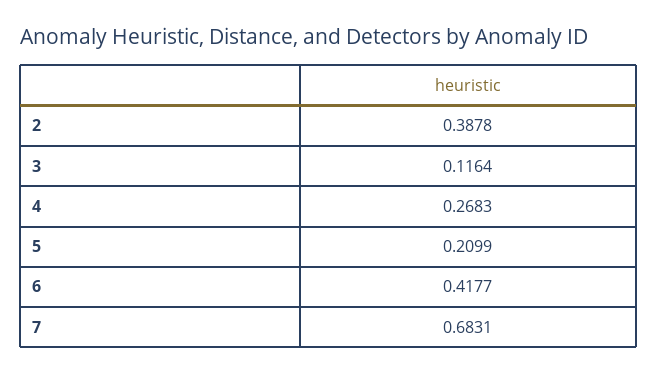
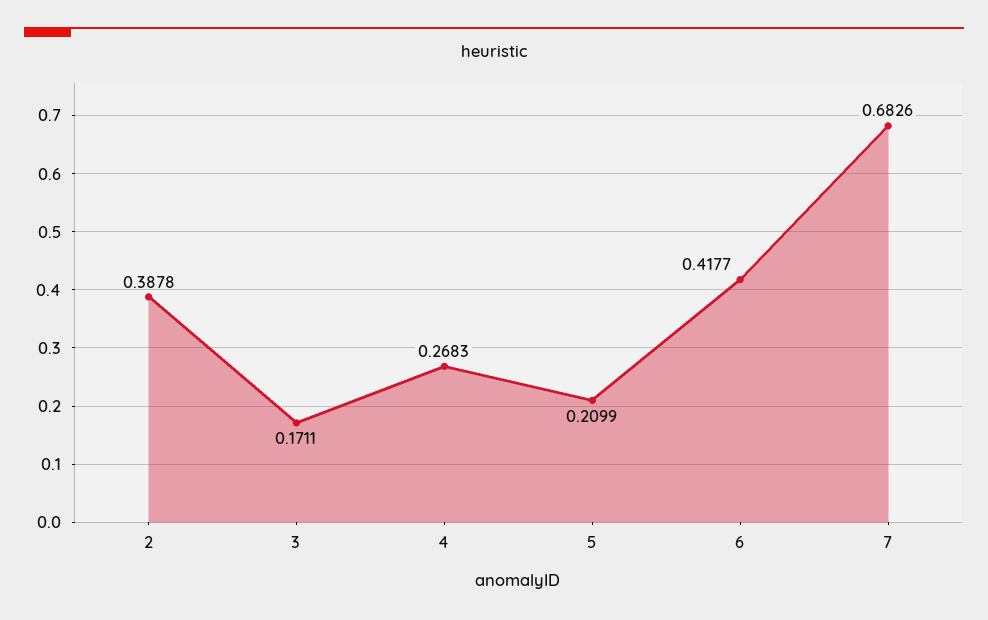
  {
    "2": 0.3878,
-   "3": 0.1164,
+   "3": 0.1711,
    "4": 0.2683,
    "5": 0.2099,
    "6": 0.4177,
-   "7": 0.6831
+   "7": 0.6826
  }

